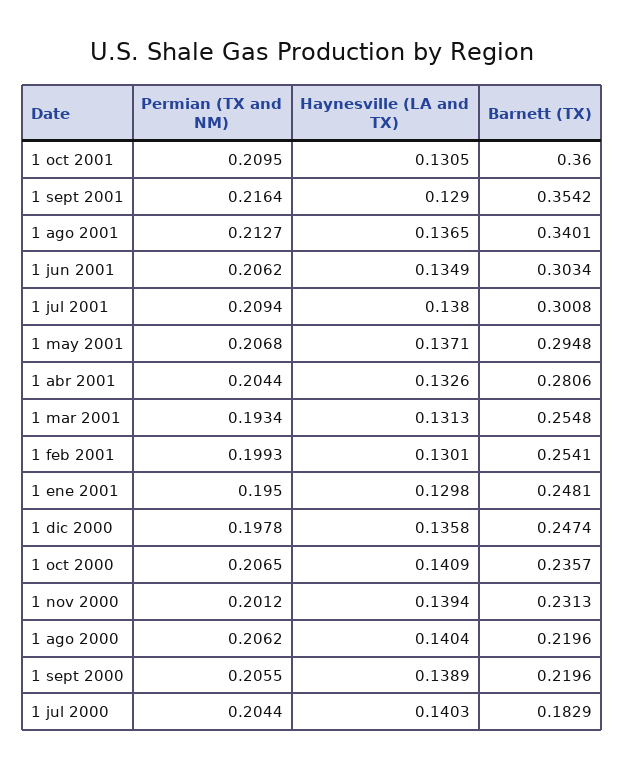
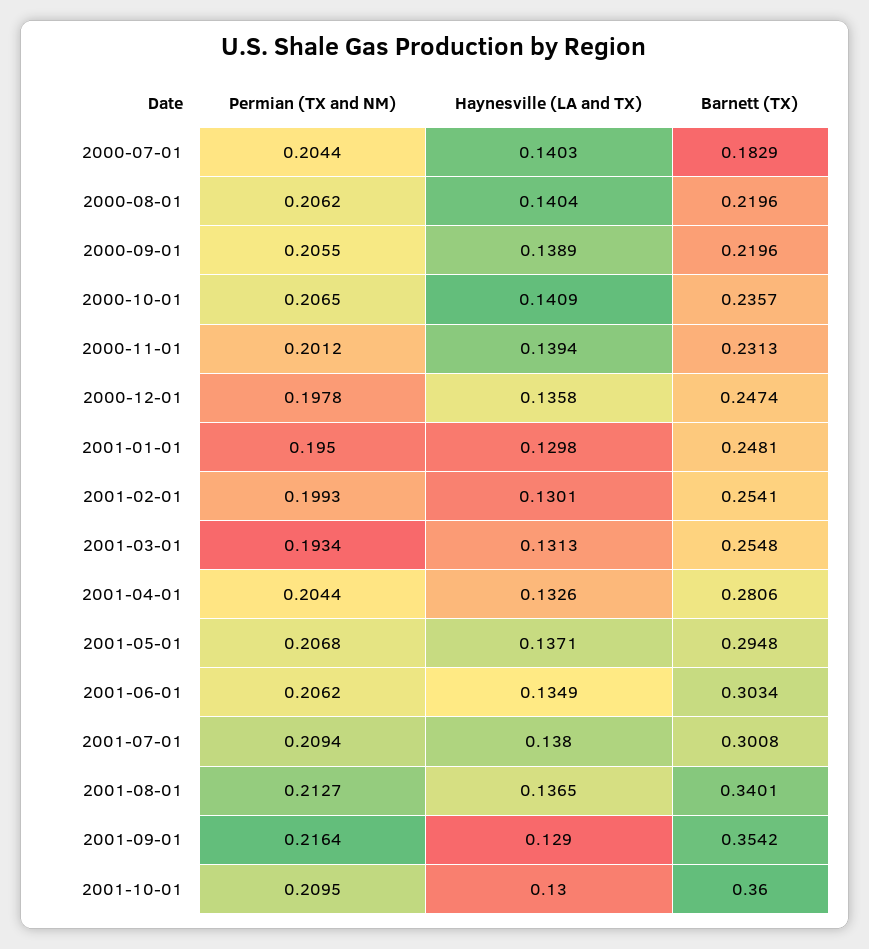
  {
    "Permian (TX and NM)": {
      "1 oct 2001": 0.2095,
      "1 sept 2001": 0.2164,
      "1 ago 2001": 0.2127,
      "1 jun 2001": 0.2062,
      "1 jul 2001": 0.2094,
      "1 may 2001": 0.2068,
      "1 abr 2001": 0.2044,
      "1 mar 2001": 0.1934,
      "1 feb 2001": 0.1993,
      "1 ene 2001": 0.195,
      "1 dic 2000": 0.1978,
      "1 oct 2000": 0.2065,
      "1 nov 2000": 0.2012,
      "1 ago 2000": 0.2062,
      "1 sept 2000": 0.2055,
      "1 jul 2000": 0.2044
    },
    "Haynesville (LA and TX)": {
-     "1 oct 2001": 0.1305,
+     "1 oct 2001": 0.13,
      "1 sept 2001": 0.129,
      "1 ago 2001": 0.1365,
      "1 jun 2001": 0.1349,
      "1 jul 2001": 0.138,
      "1 may 2001": 0.1371,
      "1 abr 2001": 0.1326,
      "1 mar 2001": 0.1313,
      "1 feb 2001": 0.1301,
      "1 ene 2001": 0.1298,
      "1 dic 2000": 0.1358,
      "1 oct 2000": 0.1409,
      "1 nov 2000": 0.1394,
      "1 ago 2000": 0.1404,
      "1 sept 2000": 0.1389,
      "1 jul 2000": 0.1403
    },
    "Barnett (TX)": {
      "1 oct 2001": 0.36,
      "1 sept 2001": 0.3542,
      "1 ago 2001": 0.3401,
      "1 jun 2001": 0.3034,
      "1 jul 2001": 0.3008,
      "1 may 2001": 0.2948,
      "1 abr 2001": 0.2806,
      "1 mar 2001": 0.2548,
      "1 feb 2001": 0.2541,
      "1 ene 2001": 0.2481,
      "1 dic 2000": 0.2474,
      "1 oct 2000": 0.2357,
      "1 nov 2000": 0.2313,
      "1 ago 2000": 0.2196,
      "1 sept 2000": 0.2196,
      "1 jul 2000": 0.1829
    }
  }

